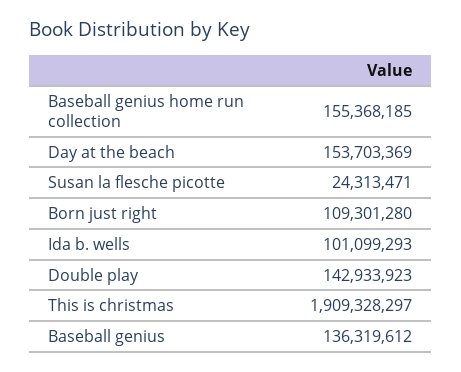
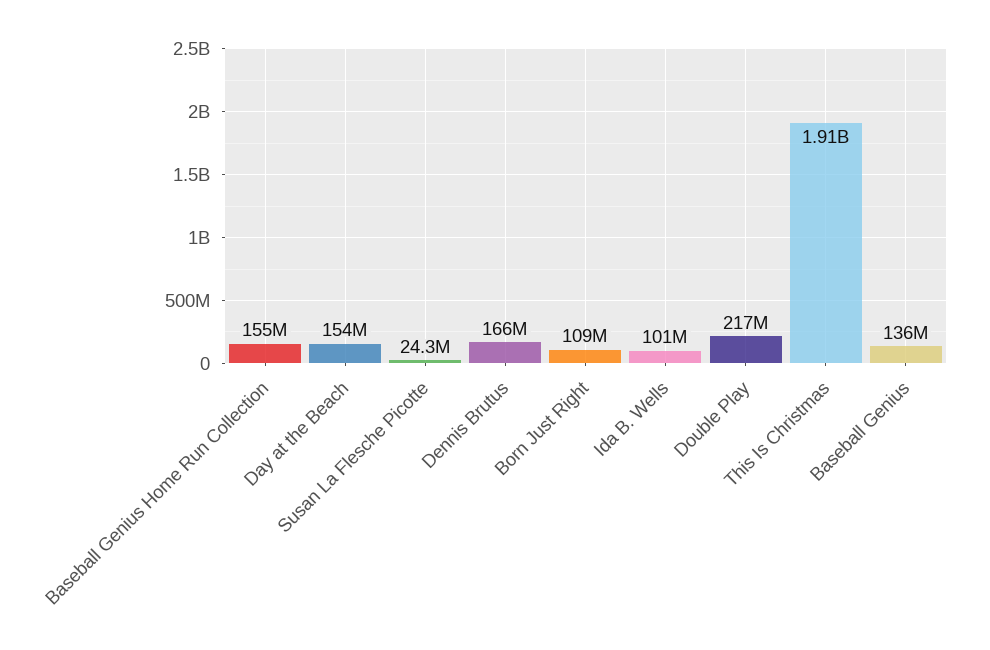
  {
    "Baseball genius home run collection": 155368185,
    "Day at the beach": 153703369,
    "Susan la flesche picotte": 24313471,
    "Born just right": 109301280,
    "Ida b. wells": 101099293,
-   "Double play": 142933923,
+   "Double play": 217000000,
    "This is christmas": 1909328297,
-   "Baseball genius": 136319612
+   "Baseball genius": 136319612,
+   "Dennis Brutus": 166000000
  }

